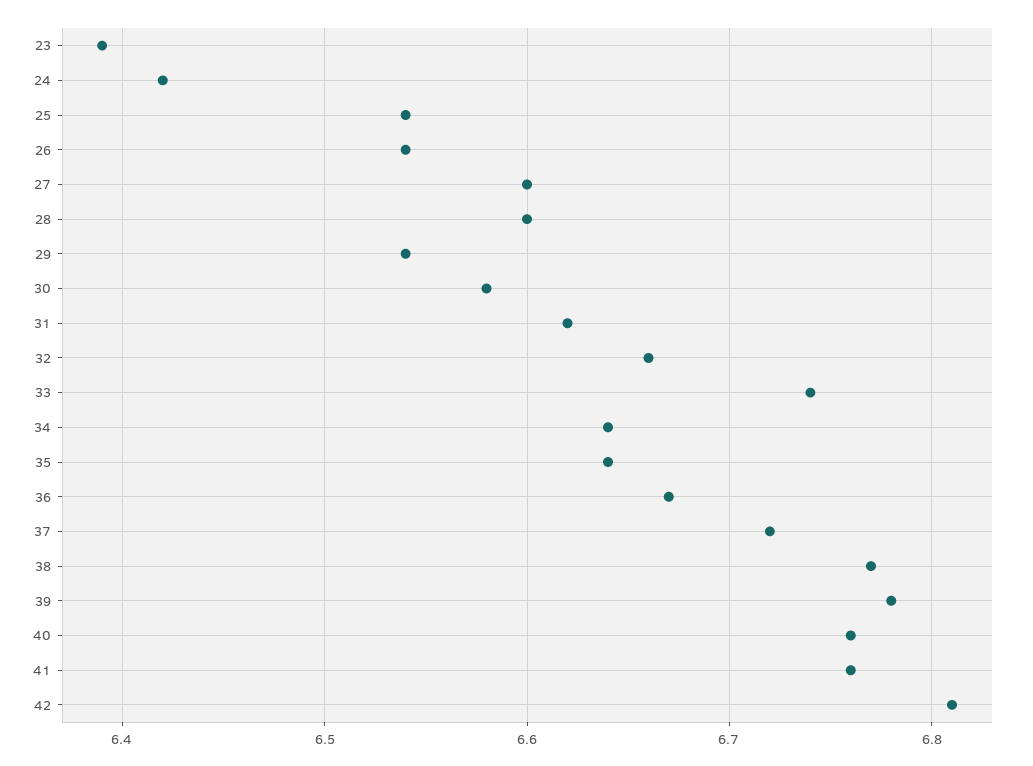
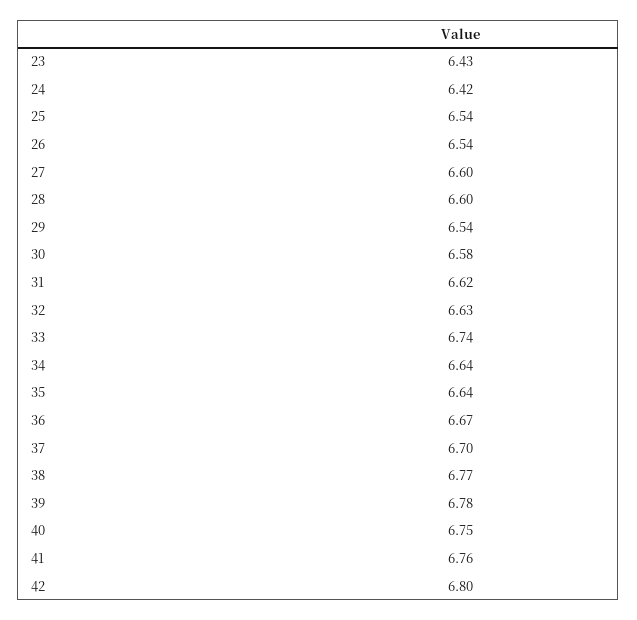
  {
-   "23": 6.39,
+   "23": 6.43,
    "24": 6.42,
    "25": 6.54,
    "26": 6.54,
    "27": 6.6,
    "28": 6.6,
    "29": 6.54,
    "30": 6.58,
    "31": 6.62,
-   "32": 6.66,
+   "32": 6.63,
    "33": 6.74,
    "34": 6.64,
    "35": 6.64,
    "36": 6.67,
-   "37": 6.72,
+   "37": 6.7,
    "38": 6.77,
    "39": 6.78,
-   "40": 6.76,
+   "40": 6.75,
    "41": 6.76,
-   "42": 6.81
+   "42": 6.8
  }

